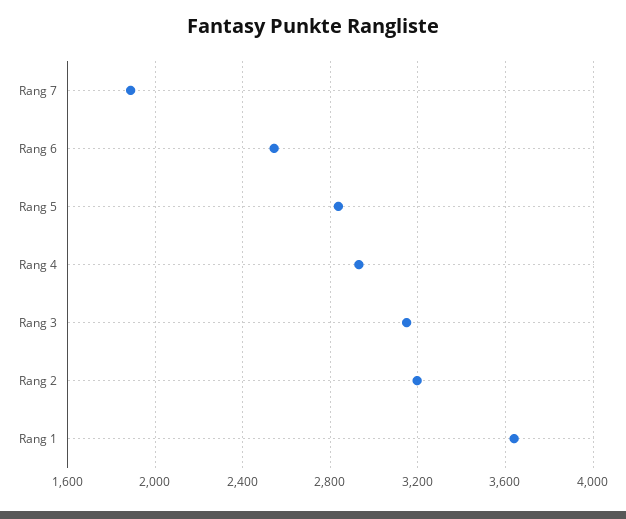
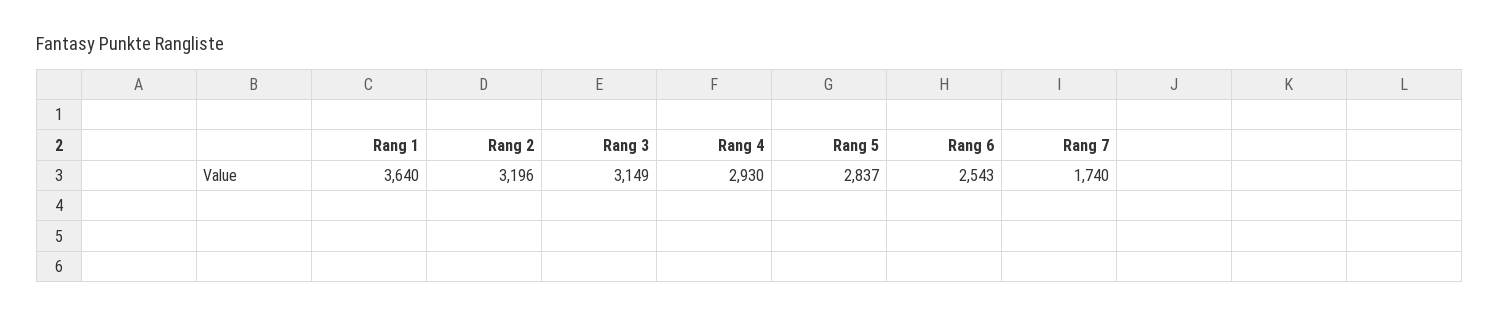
  {
-   "Rang 7": 1900,
+   "Rang 7": 1740,
    "Rang 6": 2543,
    "Rang 5": 2837,
    "Rang 4": 2930,
    "Rang 3": 3149,
    "Rang 2": 3196,
    "Rang 1": 3640
  }

